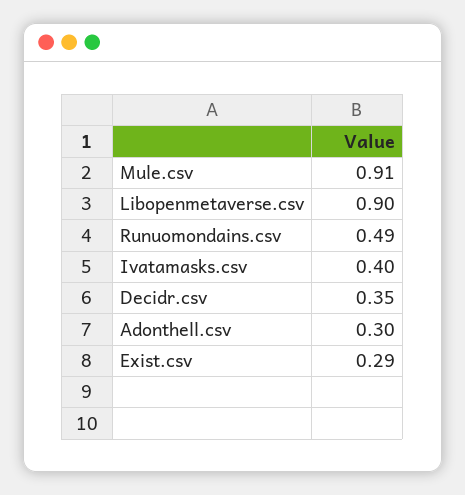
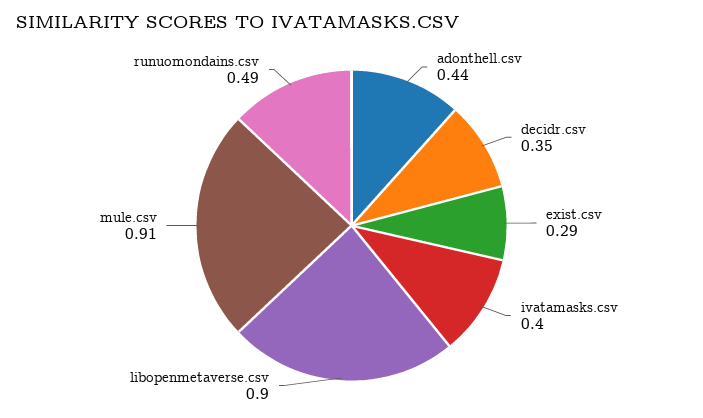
  {
    "Mule.csv": 0.91,
    "Libopenmetaverse.csv": 0.9,
    "Runuomondains.csv": 0.49,
    "Ivatamasks.csv": 0.4,
    "Decidr.csv": 0.35,
-   "Adonthell.csv": 0.3,
+   "Adonthell.csv": 0.44,
    "Exist.csv": 0.29
  }

